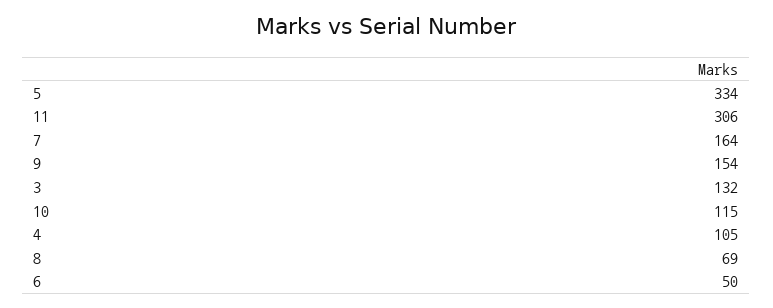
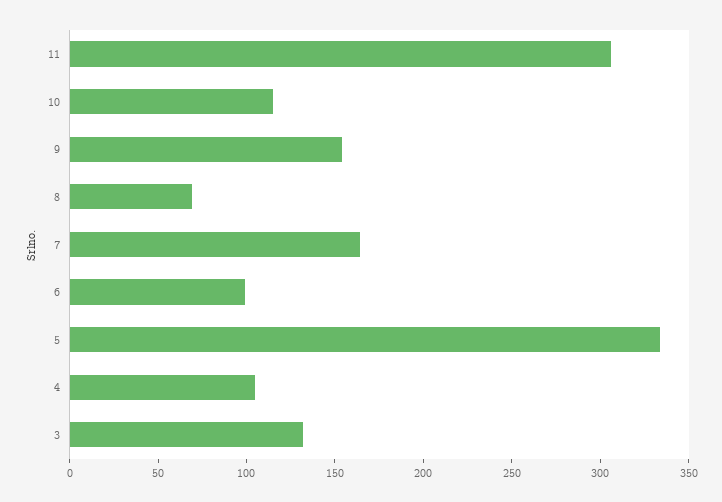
  {
    "5": 334,
    "11": 306,
    "7": 164,
    "9": 154,
    "3": 132,
    "10": 115,
    "4": 105,
    "8": 69,
-   "6": 50
+   "6": 100
  }

